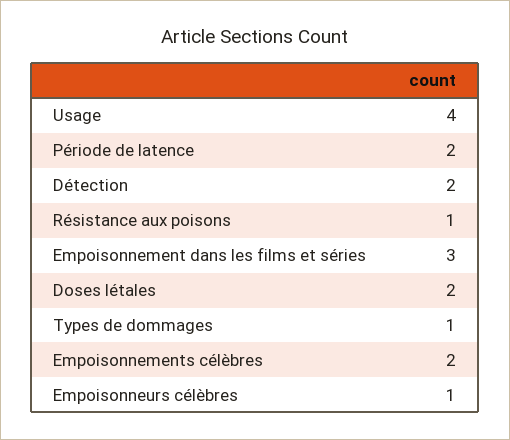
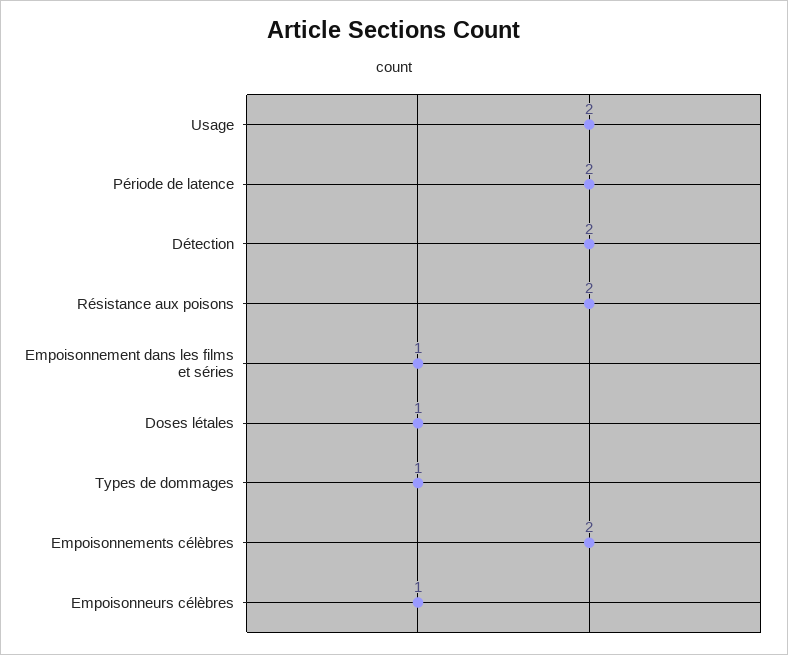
  {
-   "Usage": 4,
+   "Usage": 2,
    "Période de latence": 2,
    "Détection": 2,
-   "Résistance aux poisons": 1,
+   "Résistance aux poisons": 2,
-   "Empoisonnement dans les films et séries": 3,
+   "Empoisonnement dans les films et séries": 1,
-   "Doses létales": 2,
+   "Doses létales": 1,
    "Types de dommages": 1,
    "Empoisonnements célèbres": 2,
    "Empoisonneurs célèbres": 1
  }

